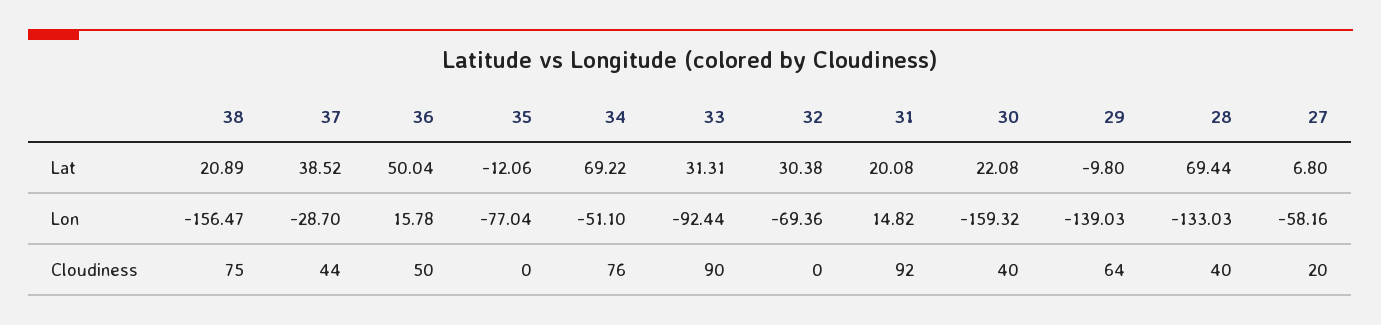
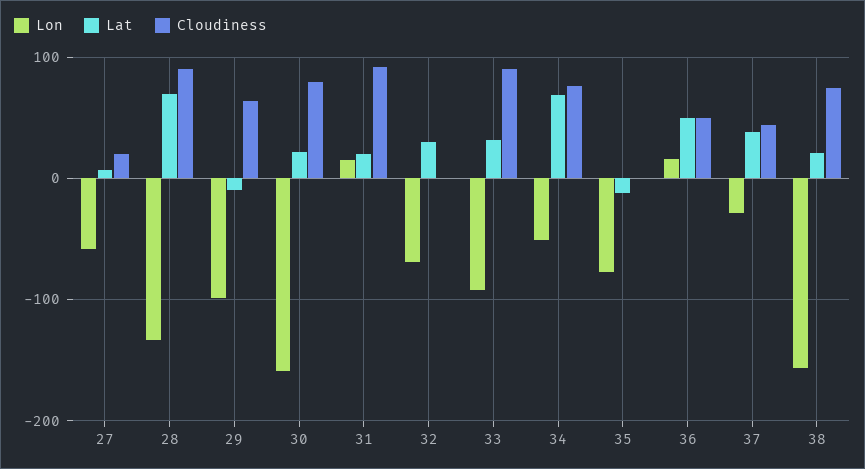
  {
    "Lat": {
      "38": 20.89,
      "37": 38.52,
      "36": 50.04,
      "35": -12.06,
      "34": 69.22,
      "33": 31.31,
      "32": 30.38,
      "31": 20.08,
      "30": 22.08,
      "29": -9.8,
      "28": 69.44,
      "27": 6.8
    },
    "Lon": {
      "38": -156.47,
      "37": -28.7,
      "36": 15.78,
      "35": -77.04,
      "34": -51.1,
      "33": -92.44,
      "32": -69.36,
      "31": 14.82,
      "30": -159.32,
-     "29": -139.03,
+     "29": -100,
      "28": -133.03,
      "27": -58.16
    },
    "Cloudiness": {
      "38": 75,
      "37": 44,
      "36": 50,
      "35": 0,
      "34": 76,
      "33": 90,
      "32": 0,
      "31": 92,
-     "30": 40,
+     "30": 80,
      "29": 64,
-     "28": 40,
+     "28": 90,
      "27": 20
    }
  }

